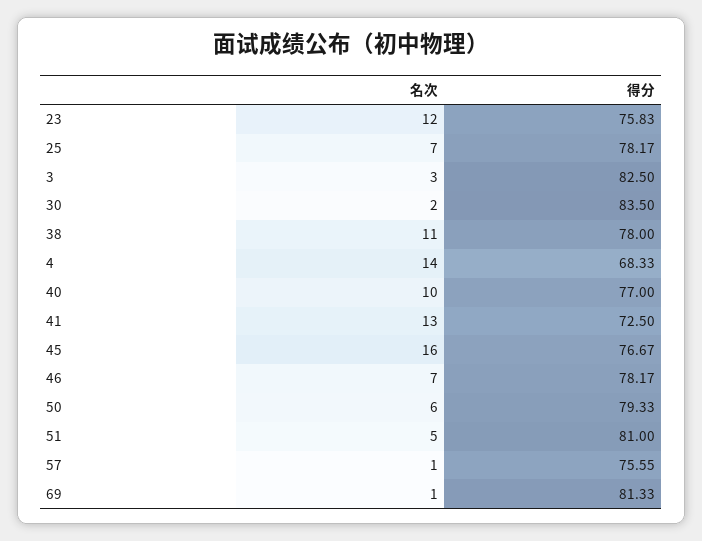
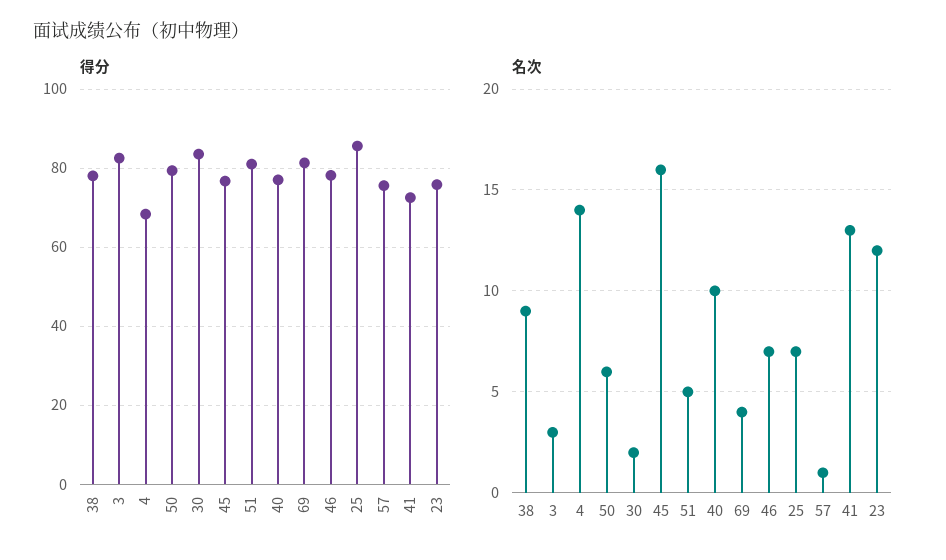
  {
    "名次": {
      "23": 12,
      "25": 7,
      "3": 3,
      "30": 2,
-     "38": 11,
+     "38": 9,
      "4": 14,
      "40": 10,
      "41": 13,
      "45": 16,
      "46": 7,
      "50": 6,
      "51": 5,
      "57": 1,
-     "69": 1
+     "69": 4
    },
    "得分": {
      "23": 75.83,
-     "25": 78.17,
+     "25": 86,
      "3": 82.5,
      "30": 83.5,
      "38": 78,
      "4": 68.33,
      "40": 77,
      "41": 72.5,
      "45": 76.67,
      "46": 78.17,
      "50": 79.33,
      "51": 81,
      "57": 75.55,
      "69": 81.33
    }
  }

